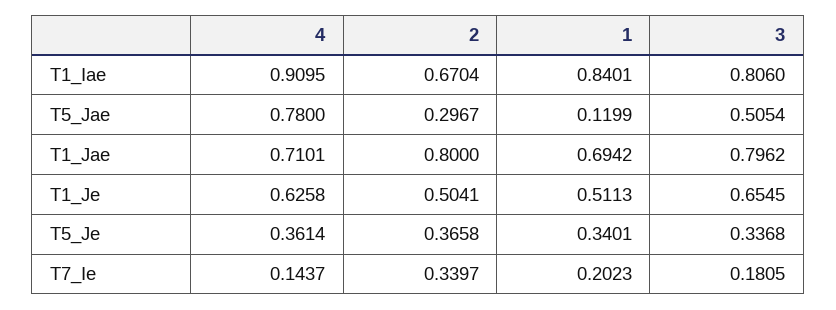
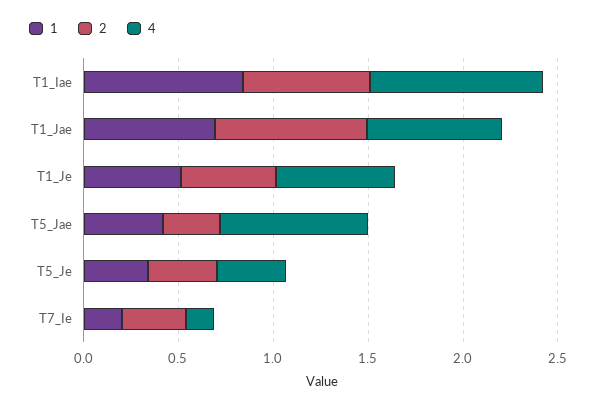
  {
    "4": {
      "T1_Iae": 0.9095,
      "T5_Jae": 0.78,
      "T1_Jae": 0.7101,
      "T1_Je": 0.6258,
      "T5_Je": 0.3614,
      "T7_Ie": 0.1437
    },
    "2": {
      "T1_Iae": 0.6704,
      "T5_Jae": 0.2967,
      "T1_Jae": 0.8,
      "T1_Je": 0.5041,
      "T5_Je": 0.3658,
      "T7_Ie": 0.3397
    },
    "1": {
      "T1_Iae": 0.8401,
-     "T5_Jae": 0.1199,
+     "T5_Jae": 0.4,
      "T1_Jae": 0.6942,
      "T1_Je": 0.5113,
      "T5_Je": 0.3401,
      "T7_Ie": 0.2023
-   },
+   }
-   "3": {
-     "T1_Iae": 0.806,
-     "T5_Jae": 0.5054,
-     "T1_Jae": 0.7962,
-     "T1_Je": 0.6545,
-     "T5_Je": 0.3368,
-     "T7_Ie": 0.1805
-   }
  }

